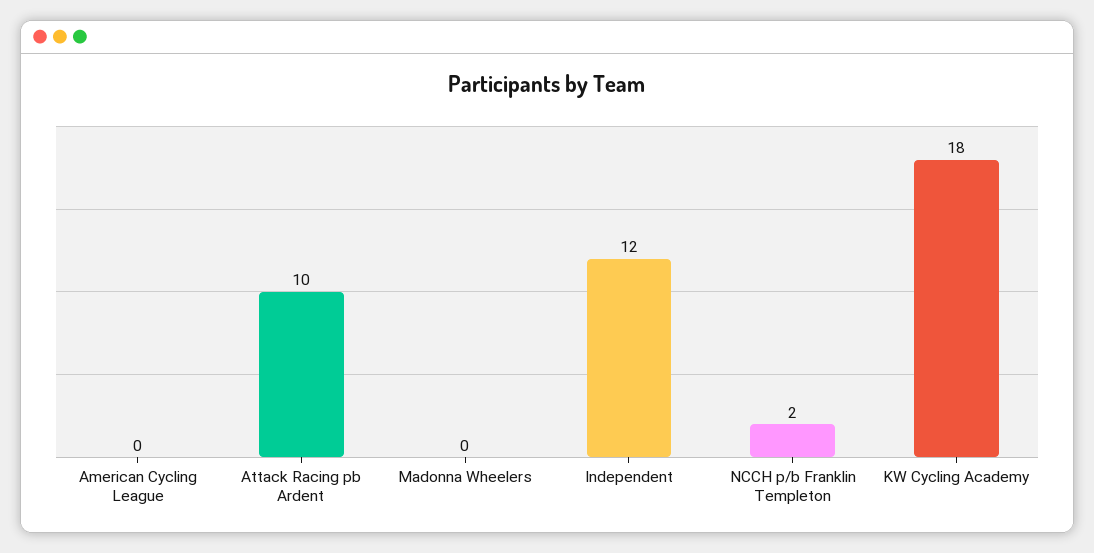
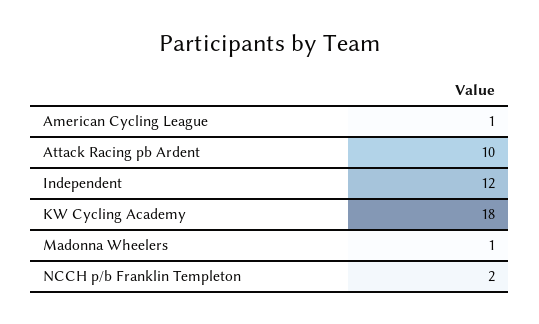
  {
-   "American Cycling League": 0,
+   "American Cycling League": 1,
    "Attack Racing pb Ardent": 10,
-   "Madonna Wheelers": 0,
+   "Madonna Wheelers": 1,
    "Independent": 12,
    "NCCH p/b Franklin Templeton": 2,
    "KW Cycling Academy": 18
  }

